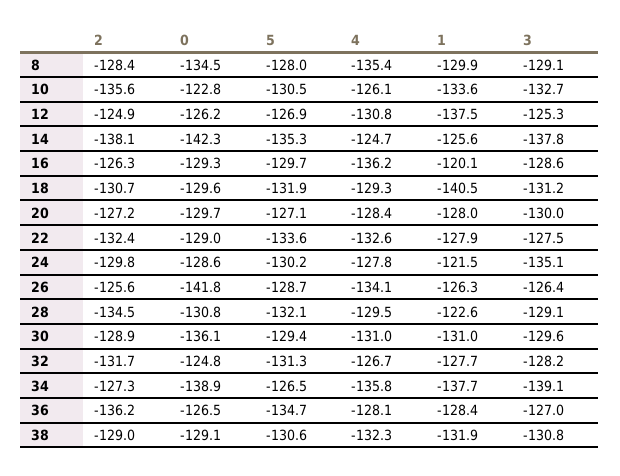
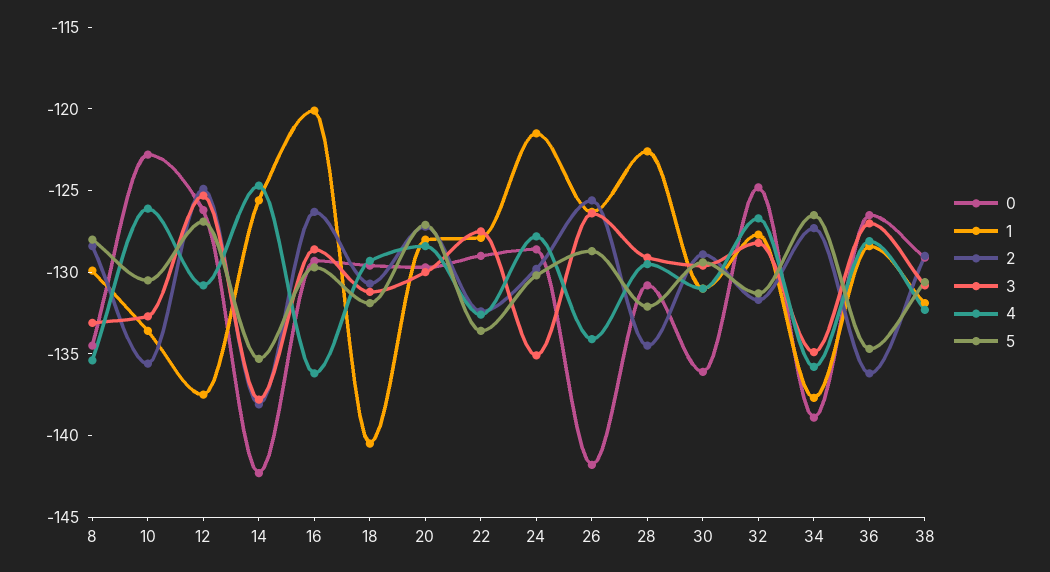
  {
    "2": {
      "8": -128.4,
      "10": -135.6,
      "12": -124.9,
      "14": -138.1,
      "16": -126.3,
      "18": -130.7,
      "20": -127.2,
      "22": -132.4,
      "24": -129.8,
      "26": -125.6,
      "28": -134.5,
      "30": -128.9,
      "32": -131.7,
      "34": -127.3,
      "36": -136.2,
      "38": -129
    },
    "0": {
      "8": -134.5,
      "10": -122.8,
      "12": -126.2,
      "14": -142.3,
      "16": -129.3,
      "18": -129.6,
      "20": -129.7,
      "22": -129,
      "24": -128.6,
      "26": -141.8,
      "28": -130.8,
      "30": -136.1,
      "32": -124.8,
      "34": -138.9,
      "36": -126.5,
      "38": -129.1
    },
    "5": {
      "8": -128,
      "10": -130.5,
      "12": -126.9,
      "14": -135.3,
      "16": -129.7,
      "18": -131.9,
      "20": -127.1,
      "22": -133.6,
      "24": -130.2,
      "26": -128.7,
      "28": -132.1,
      "30": -129.4,
      "32": -131.3,
      "34": -126.5,
      "36": -134.7,
      "38": -130.6
    },
    "4": {
      "8": -135.4,
      "10": -126.1,
      "12": -130.8,
      "14": -124.7,
      "16": -136.2,
      "18": -129.3,
      "20": -128.4,
      "22": -132.6,
      "24": -127.8,
      "26": -134.1,
      "28": -129.5,
      "30": -131,
      "32": -126.7,
      "34": -135.8,
      "36": -128.1,
      "38": -132.3
    },
    "1": {
      "8": -129.9,
      "10": -133.6,
      "12": -137.5,
      "14": -125.6,
      "16": -120.1,
      "18": -140.5,
      "20": -128,
      "22": -127.9,
      "24": -121.5,
      "26": -126.3,
      "28": -122.6,
      "30": -131,
      "32": -127.7,
      "34": -137.7,
      "36": -128.4,
      "38": -131.9
    },
    "3": {
-     "8": -129.1,
+     "8": -133,
      "10": -132.7,
      "12": -125.3,
      "14": -137.8,
      "16": -128.6,
      "18": -131.2,
      "20": -130,
      "22": -127.5,
      "24": -135.1,
      "26": -126.4,
      "28": -129.1,
      "30": -129.6,
      "32": -128.2,
-     "34": -139.1,
+     "34": -135,
      "36": -127,
      "38": -130.8
    }
  }

